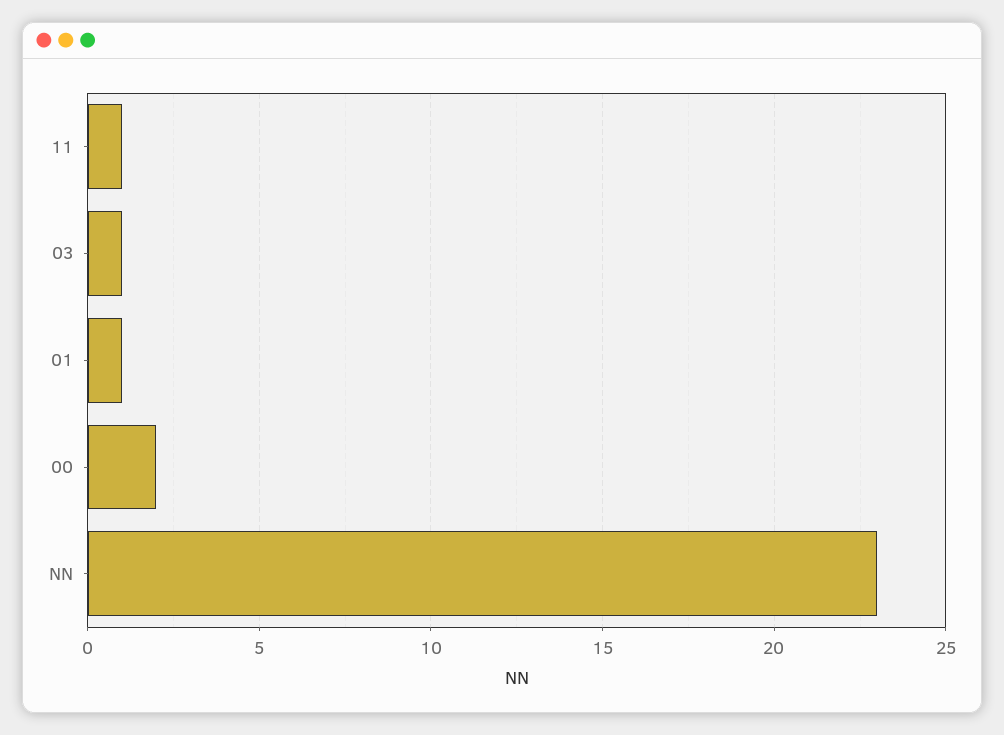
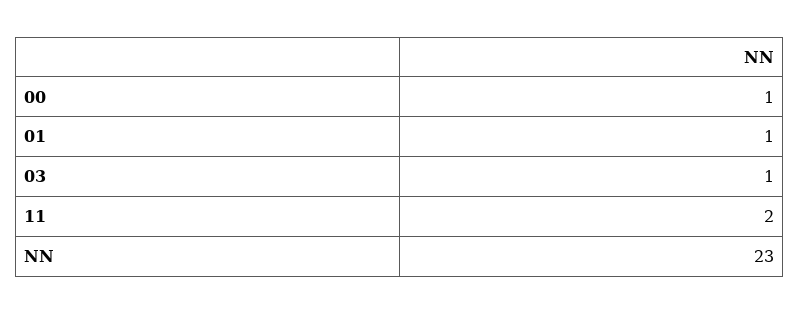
  {
-   "11": 1,
+   "11": 2,
    "03": 1,
    "01": 1,
-   "00": 2,
+   "00": 1,
    "NN": 23
  }

